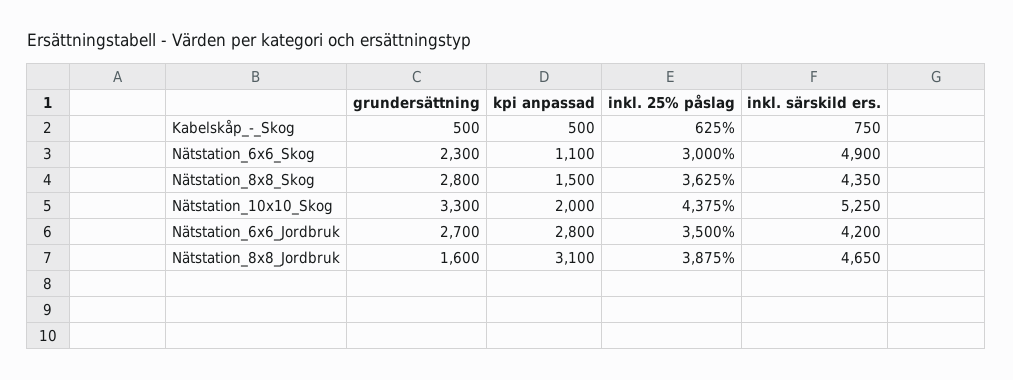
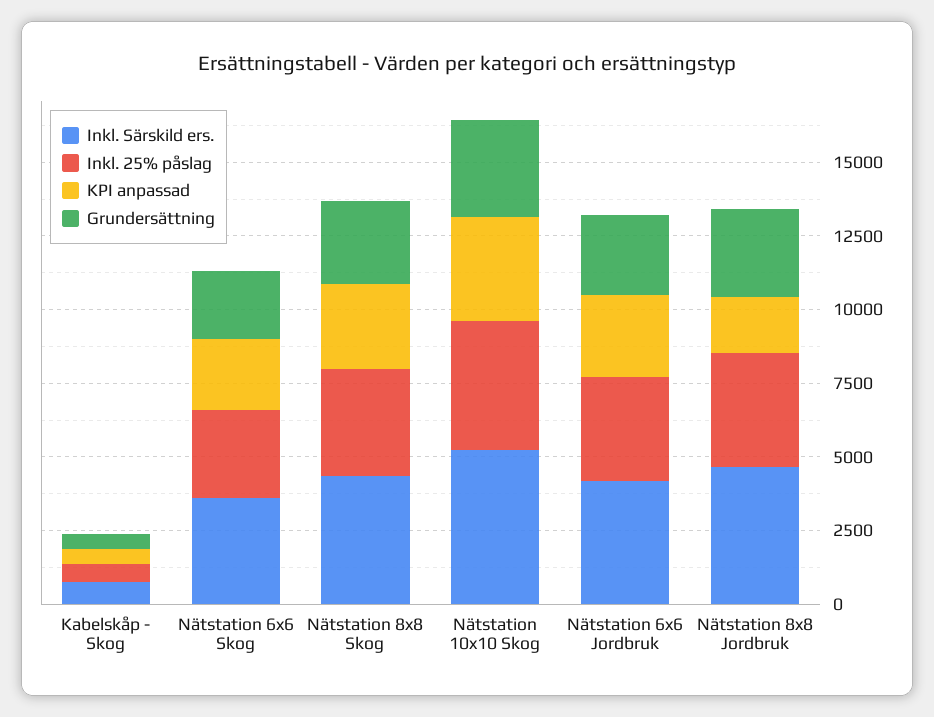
  {
    "grundersättning": {
      "Kabelskåp_-_Skog": 500,
      "Nätstation_6x6_Skog": 2300,
      "Nätstation_8x8_Skog": 2800,
      "Nätstation_10x10_Skog": 3300,
      "Nätstation_6x6_Jordbruk": 2700,
-     "Nätstation_8x8_Jordbruk": 1600
+     "Nätstation_8x8_Jordbruk": 3000
    },
    "kpi anpassad": {
      "Kabelskåp_-_Skog": 500,
-     "Nätstation_6x6_Skog": 1100,
+     "Nätstation_6x6_Skog": 2500,
-     "Nätstation_8x8_Skog": 1500,
+     "Nätstation_8x8_Skog": 3000,
-     "Nätstation_10x10_Skog": 2000,
+     "Nätstation_10x10_Skog": 3500,
      "Nätstation_6x6_Jordbruk": 2800,
-     "Nätstation_8x8_Jordbruk": 3100
+     "Nätstation_8x8_Jordbruk": 2000
    },
    "inkl. 25% påslag": {
      "Kabelskåp_-_Skog": 625,
      "Nätstation_6x6_Skog": 3000,
      "Nätstation_8x8_Skog": 3625,
      "Nätstation_10x10_Skog": 4375,
      "Nätstation_6x6_Jordbruk": 3500,
      "Nätstation_8x8_Jordbruk": 3875
    },
    "inkl. särskild ers.": {
      "Kabelskåp_-_Skog": 750,
-     "Nätstation_6x6_Skog": 4900,
+     "Nätstation_6x6_Skog": 3500,
      "Nätstation_8x8_Skog": 4350,
      "Nätstation_10x10_Skog": 5250,
      "Nätstation_6x6_Jordbruk": 4200,
      "Nätstation_8x8_Jordbruk": 4650
    }
  }

